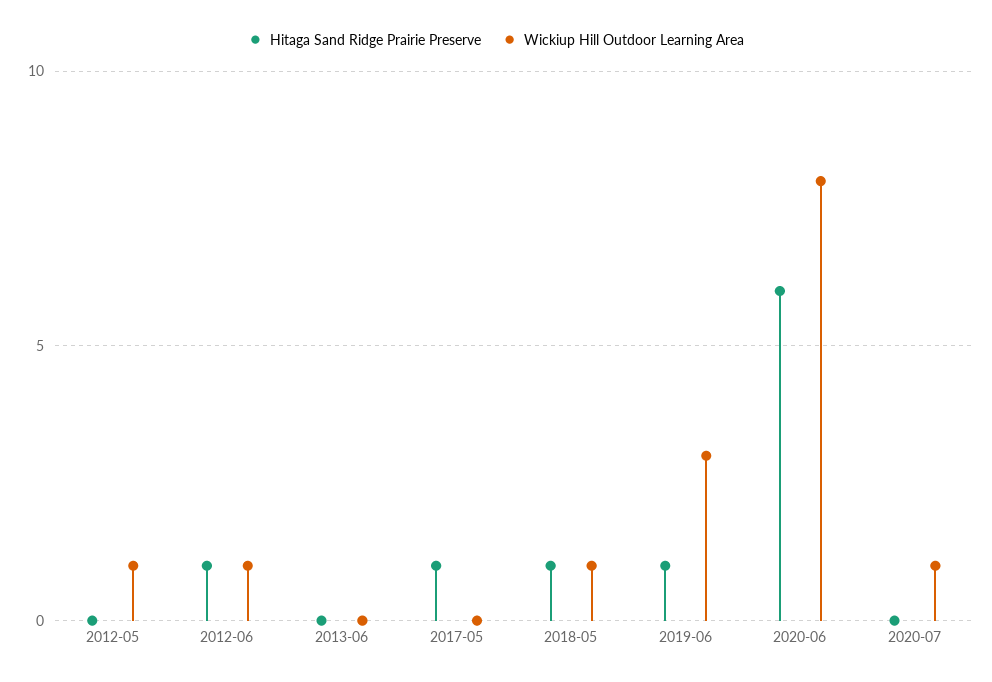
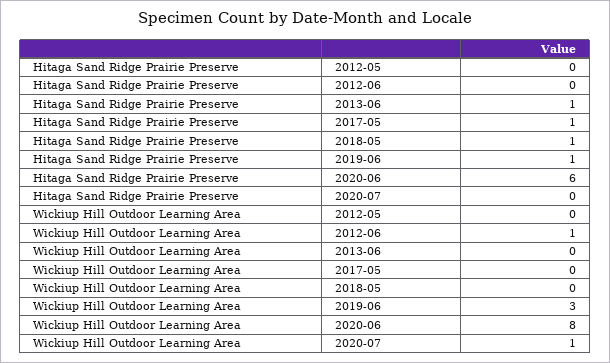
  {
    "Hitaga Sand Ridge Prairie Preserve": {
      "2012-05": 0,
-     "2012-06": 1,
+     "2012-06": 0,
-     "2013-06": 0,
+     "2013-06": 1,
      "2017-05": 1,
      "2018-05": 1,
      "2019-06": 1,
      "2020-06": 6,
      "2020-07": 0
    },
    "Wickiup Hill Outdoor Learning Area": {
-     "2012-05": 1,
+     "2012-05": 0,
      "2012-06": 1,
      "2013-06": 0,
      "2017-05": 0,
-     "2018-05": 1,
+     "2018-05": 0,
      "2019-06": 3,
      "2020-06": 8,
      "2020-07": 1
    }
  }

